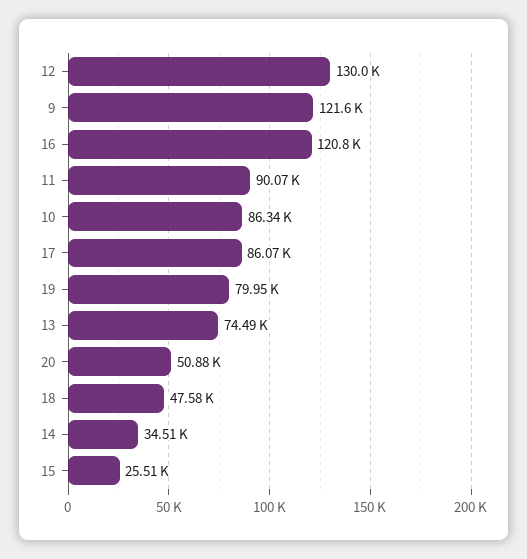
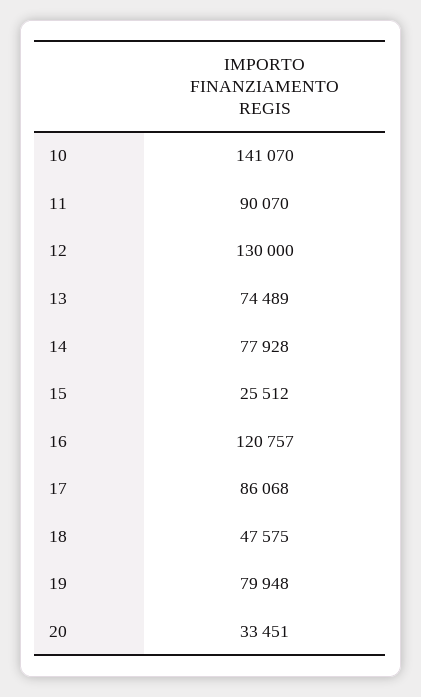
  {
    "12": 130000,
-   "9": 121600,
    "16": 120757,
    "11": 90070,
-   "10": 86340,
+   "10": 141070,
    "17": 86068,
    "19": 79948,
    "13": 74489,
-   "20": 50880,
+   "20": 33451,
    "18": 47575,
-   "14": 34510,
+   "14": 77928,
    "15": 25512
  }

